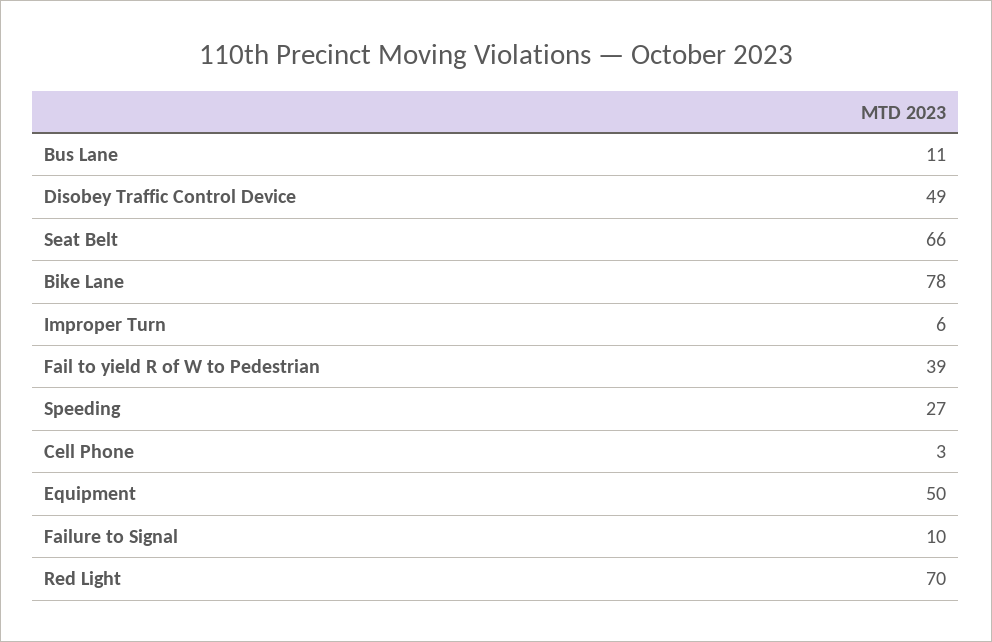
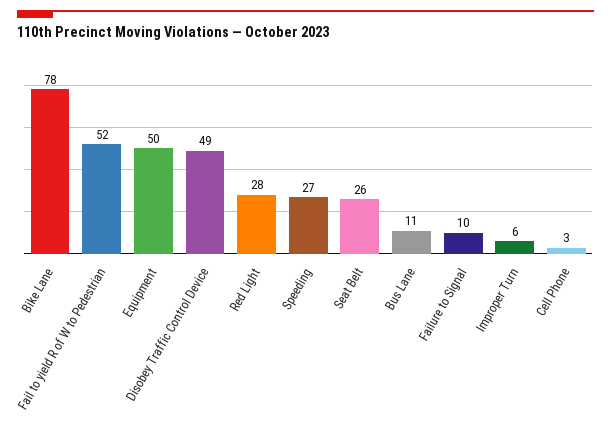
  {
    "Bus Lane": 11,
    "Disobey Traffic Control Device": 49,
-   "Seat Belt": 66,
+   "Seat Belt": 26,
    "Bike Lane": 78,
    "Improper Turn": 6,
-   "Fail to yield R of W to Pedestrian": 39,
+   "Fail to yield R of W to Pedestrian": 52,
    "Speeding": 27,
    "Cell Phone": 3,
    "Equipment": 50,
    "Failure to Signal": 10,
-   "Red Light": 70
+   "Red Light": 28
  }

